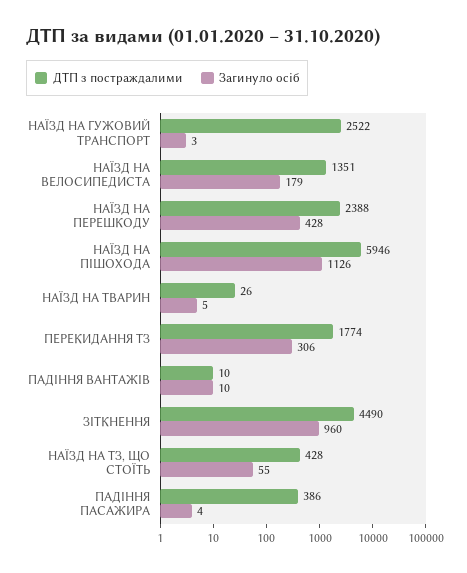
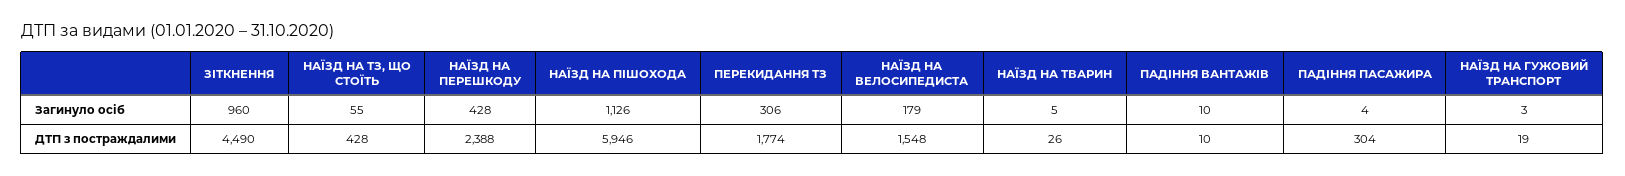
  {
    "ДТП з постраждалими": {
-     "НАЇЗД НА ГУЖОВИЙ ТРАНСПОРТ": 2522,
+     "НАЇЗД НА ГУЖОВИЙ ТРАНСПОРТ": 19,
-     "НАЇЗД НА ВЕЛОСИПЕДИСТА": 1351,
+     "НАЇЗД НА ВЕЛОСИПЕДИСТА": 1548,
      "НАЇЗД НА ПЕРЕШКОДУ": 2388,
      "НАЇЗД НА ПІШОХОДА": 5946,
      "НАЇЗД НА ТВАРИН": 26,
      "ПЕРЕКИДАННЯ ТЗ": 1774,
      "ПАДІННЯ ВАНТАЖІВ": 10,
      "ЗІТКНЕННЯ": 4490,
      "НАЇЗД НА ТЗ, ЩО СТОЇТЬ": 428,
-     "ПАДІННЯ ПАСАЖИРА": 386
+     "ПАДІННЯ ПАСАЖИРА": 304
    },
    "Загинуло осіб": {
      "НАЇЗД НА ГУЖОВИЙ ТРАНСПОРТ": 3,
      "НАЇЗД НА ВЕЛОСИПЕДИСТА": 179,
      "НАЇЗД НА ПЕРЕШКОДУ": 428,
      "НАЇЗД НА ПІШОХОДА": 1126,
      "НАЇЗД НА ТВАРИН": 5,
      "ПЕРЕКИДАННЯ ТЗ": 306,
      "ПАДІННЯ ВАНТАЖІВ": 10,
      "ЗІТКНЕННЯ": 960,
      "НАЇЗД НА ТЗ, ЩО СТОЇТЬ": 55,
      "ПАДІННЯ ПАСАЖИРА": 4
    }
  }

